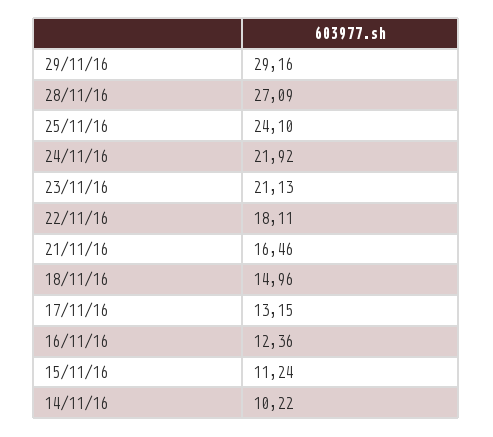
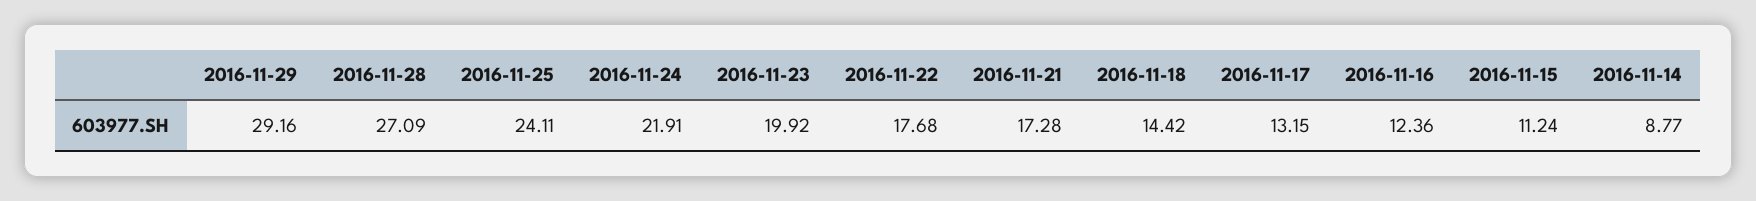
  {
    "29/11/16": 29.16,
    "28/11/16": 27.09,
-   "25/11/16": 24.1,
+   "25/11/16": 24.11,
-   "24/11/16": 21.92,
+   "24/11/16": 21.91,
-   "23/11/16": 21.13,
+   "23/11/16": 19.92,
-   "22/11/16": 18.11,
+   "22/11/16": 17.68,
-   "21/11/16": 16.46,
+   "21/11/16": 17.28,
-   "18/11/16": 14.96,
+   "18/11/16": 14.42,
    "17/11/16": 13.15,
    "16/11/16": 12.36,
    "15/11/16": 11.24,
-   "14/11/16": 10.22
+   "14/11/16": 8.77
  }

